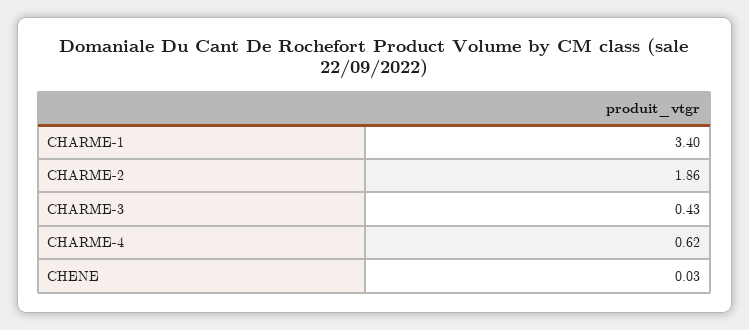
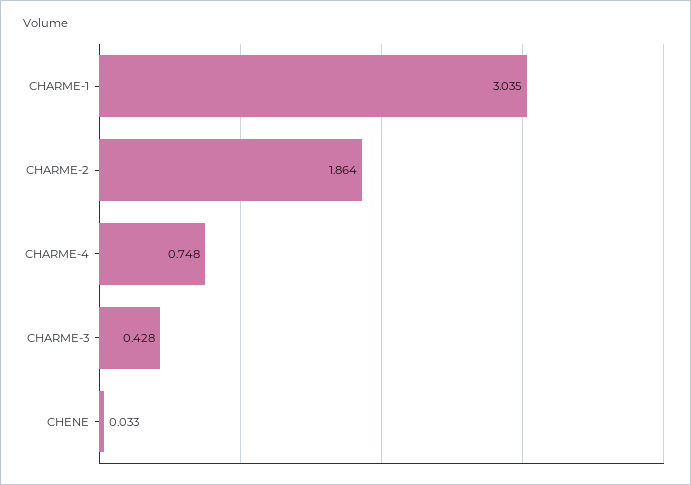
  {
-   "CHARME-1": 3.4,
+   "CHARME-1": 3.035,
    "CHARME-2": 1.864,
    "CHARME-3": 0.428,
-   "CHARME-4": 0.62,
+   "CHARME-4": 0.748,
    "CHENE": 0.033
  }

